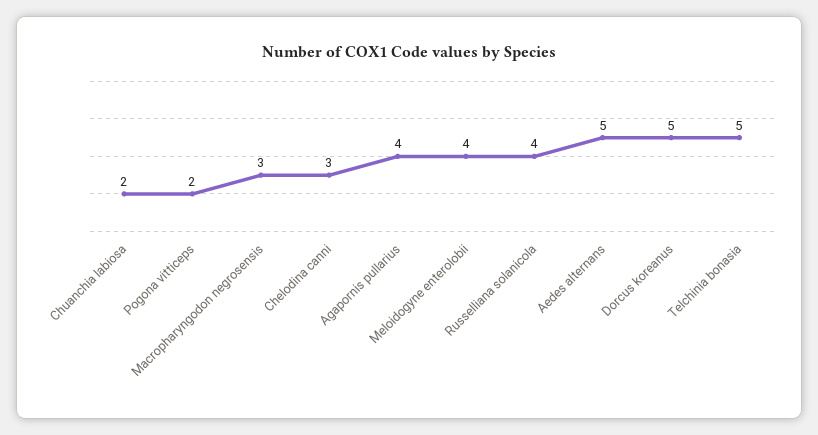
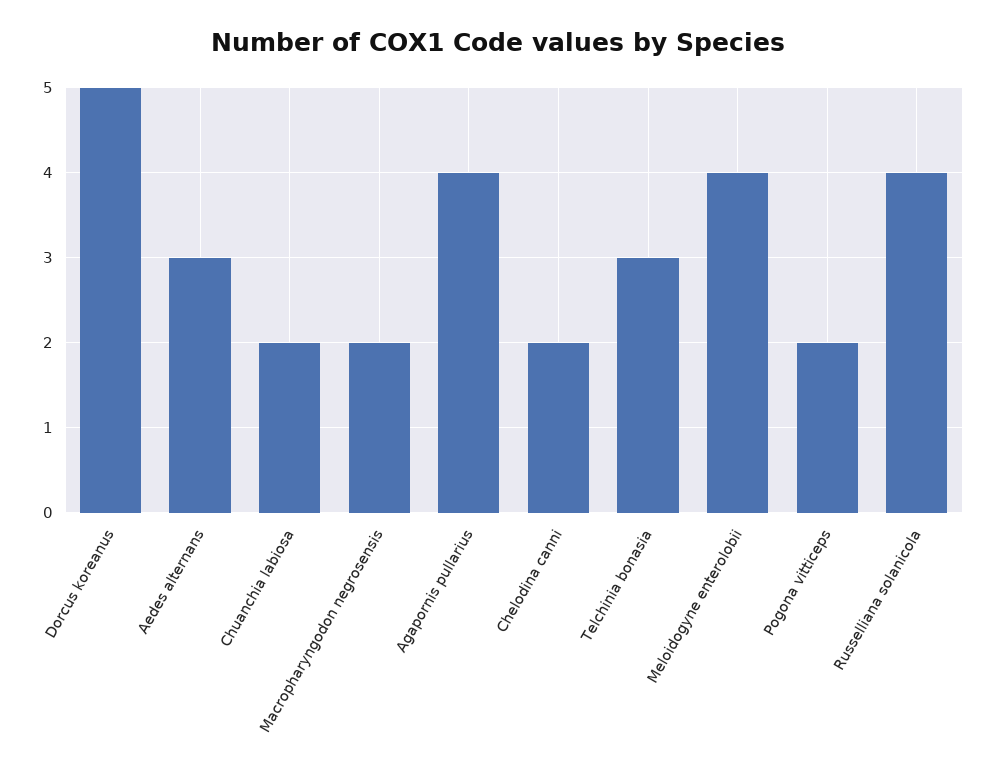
  {
    "Chuanchia labiosa": 2,
    "Pogona vitticeps": 2,
-   "Macropharyngodon negrosensis": 3,
+   "Macropharyngodon negrosensis": 2,
-   "Chelodina canni": 3,
+   "Chelodina canni": 2,
    "Agapornis pullarius": 4,
    "Meloidogyne enterolobii": 4,
    "Russelliana solanicola": 4,
-   "Aedes alternans": 5,
+   "Aedes alternans": 3,
    "Dorcus koreanus": 5,
-   "Telchinia bonasia": 5
+   "Telchinia bonasia": 3
  }

